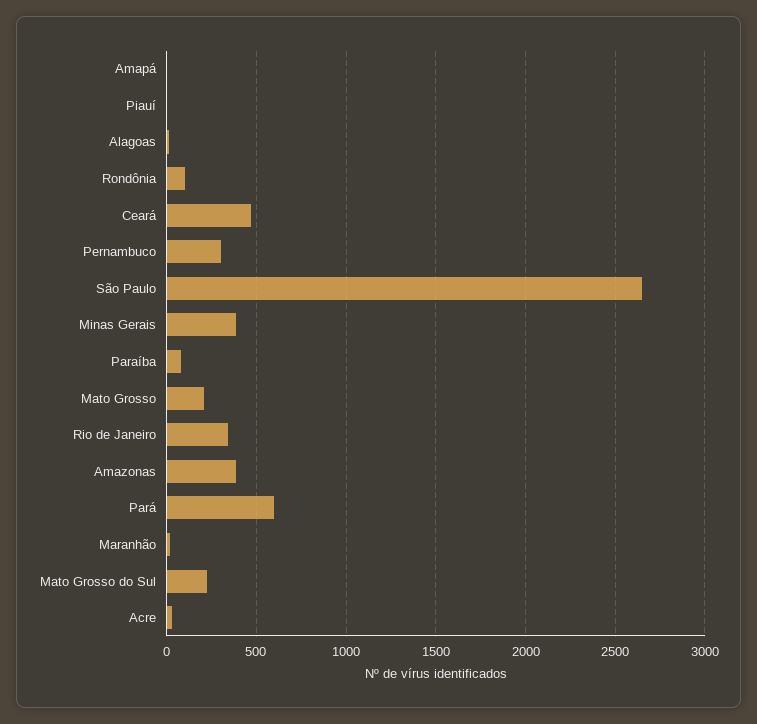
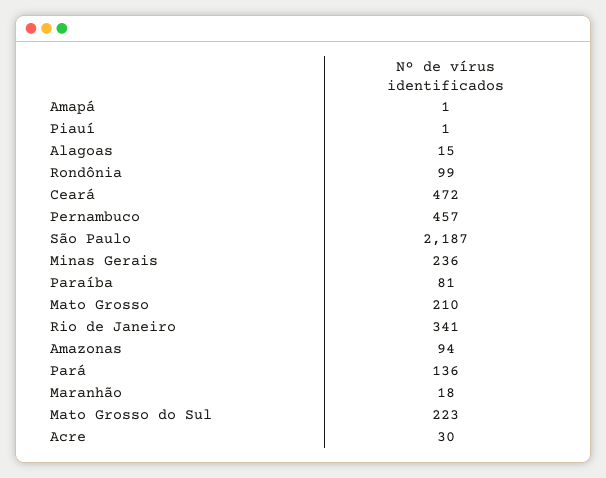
  {
    "Amapá": 1,
    "Piauí": 1,
    "Alagoas": 15,
    "Rondônia": 99,
    "Ceará": 472,
-   "Pernambuco": 300,
+   "Pernambuco": 457,
-   "São Paulo": 2650,
+   "São Paulo": 2187,
-   "Minas Gerais": 400,
+   "Minas Gerais": 236,
    "Paraíba": 81,
    "Mato Grosso": 210,
    "Rio de Janeiro": 341,
-   "Amazonas": 400,
+   "Amazonas": 94,
-   "Pará": 600,
+   "Pará": 136,
    "Maranhão": 18,
    "Mato Grosso do Sul": 223,
    "Acre": 30
  }

